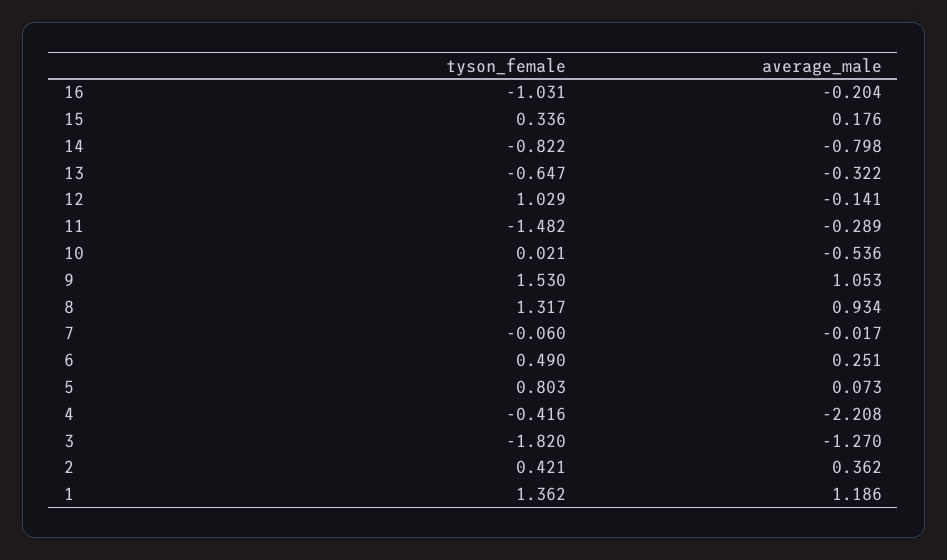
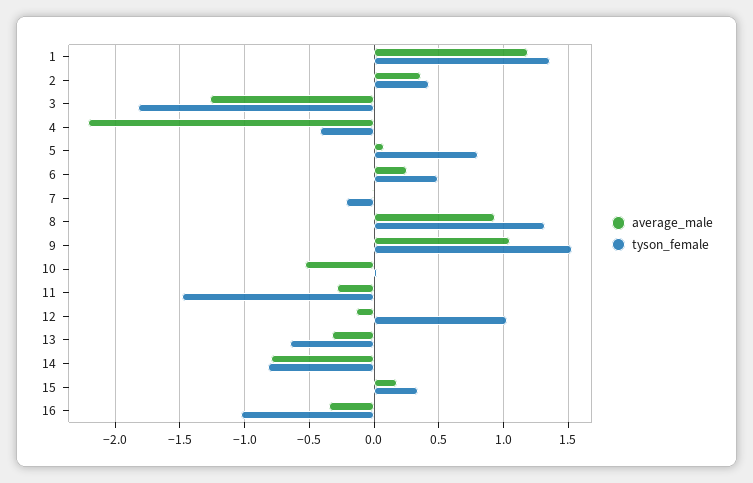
  {
    "tyson_female": {
      "16": -1.031,
      "15": 0.336,
      "14": -0.822,
      "13": -0.647,
      "12": 1.029,
      "11": -1.482,
      "10": 0.021,
      "9": 1.53,
      "8": 1.317,
-     "7": -0.06,
+     "7": -0.2,
      "6": 0.49,
      "5": 0.803,
      "4": -0.416,
      "3": -1.82,
      "2": 0.421,
      "1": 1.362
    },
    "average_male": {
-     "16": -0.204,
+     "16": -0.35,
      "15": 0.176,
      "14": -0.798,
      "13": -0.322,
      "12": -0.141,
      "11": -0.289,
      "10": -0.536,
      "9": 1.053,
      "8": 0.934,
      "7": -0.017,
      "6": 0.251,
      "5": 0.073,
      "4": -2.208,
      "3": -1.27,
      "2": 0.362,
      "1": 1.186
    }
  }

